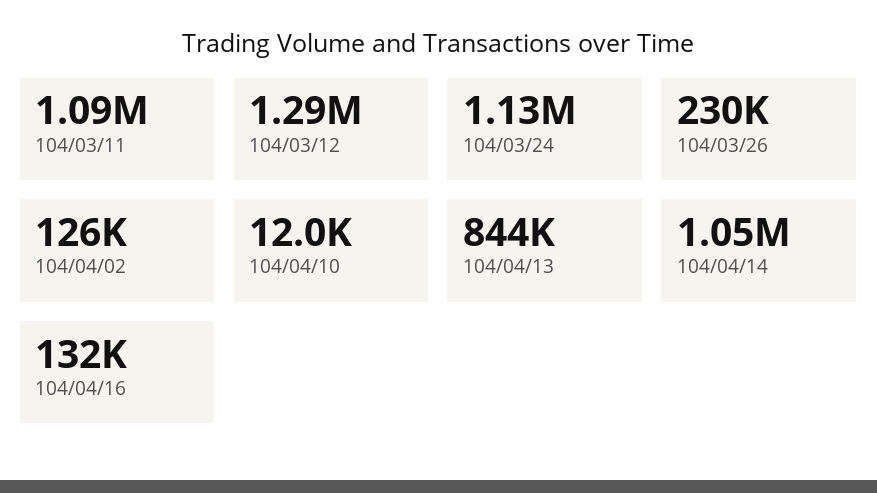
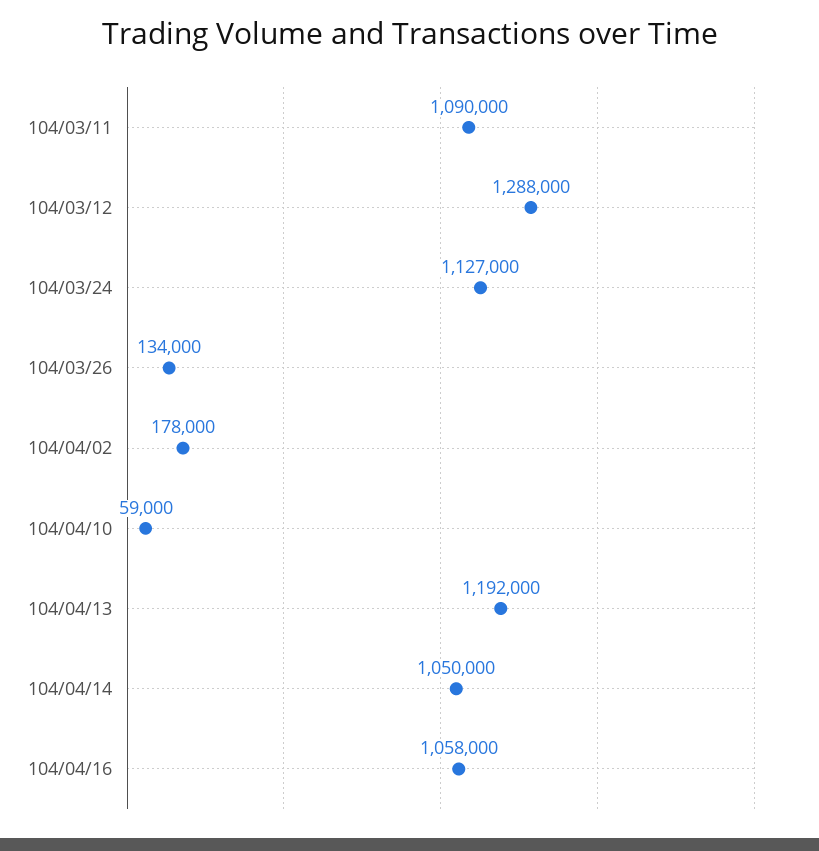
  {
    "104/03/11": 1090000,
    "104/03/12": 1288000,
    "104/03/24": 1127000,
-   "104/03/26": 230000,
+   "104/03/26": 134000,
-   "104/04/02": 126000,
+   "104/04/02": 178000,
-   "104/04/10": 12000,
+   "104/04/10": 59000,
-   "104/04/13": 844000,
+   "104/04/13": 1192000,
    "104/04/14": 1050000,
-   "104/04/16": 132000
+   "104/04/16": 1058000
  }

